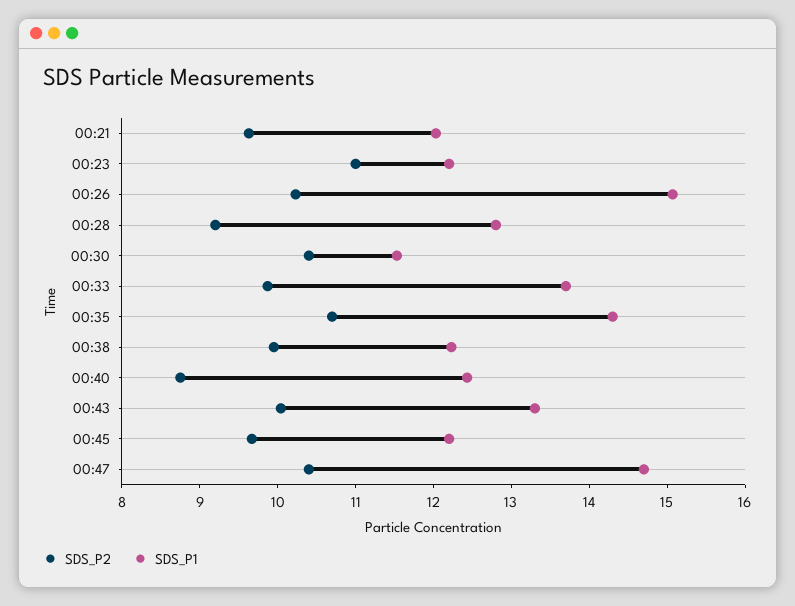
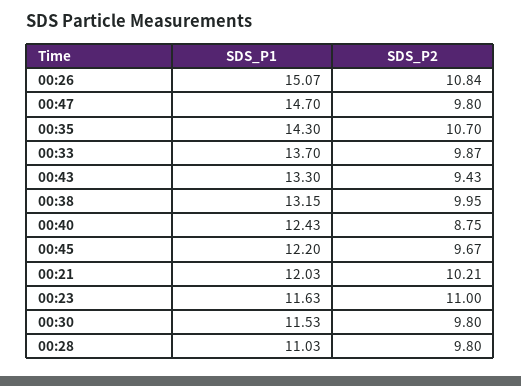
  {
    "SDS_P2": {
-     "00:21": 9.6,
+     "00:21": 10.21,
      "00:23": 11,
-     "00:26": 10.2,
+     "00:26": 10.84,
-     "00:28": 9.2,
+     "00:28": 9.8,
-     "00:30": 10.4,
+     "00:30": 9.8,
      "00:33": 9.87,
      "00:35": 10.7,
      "00:38": 9.95,
      "00:40": 8.75,
-     "00:43": 10,
+     "00:43": 9.43,
      "00:45": 9.67,
-     "00:47": 10.4
+     "00:47": 9.8
    },
    "SDS_P1": {
      "00:21": 12.03,
-     "00:23": 12.2,
+     "00:23": 11.63,
      "00:26": 15.07,
-     "00:28": 12.8,
+     "00:28": 11.03,
      "00:30": 11.53,
      "00:33": 13.7,
      "00:35": 14.3,
-     "00:38": 12.2,
+     "00:38": 13.15,
      "00:40": 12.43,
      "00:43": 13.3,
      "00:45": 12.2,
      "00:47": 14.7
    }
  }

